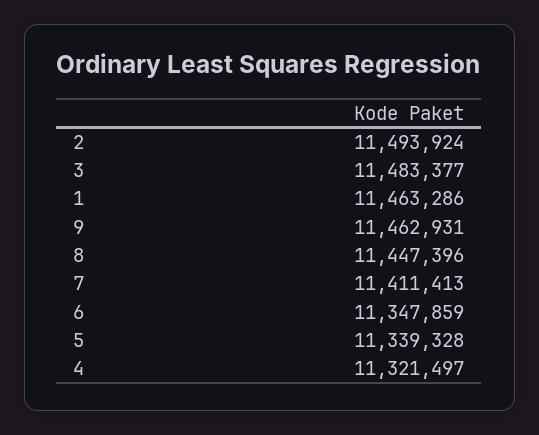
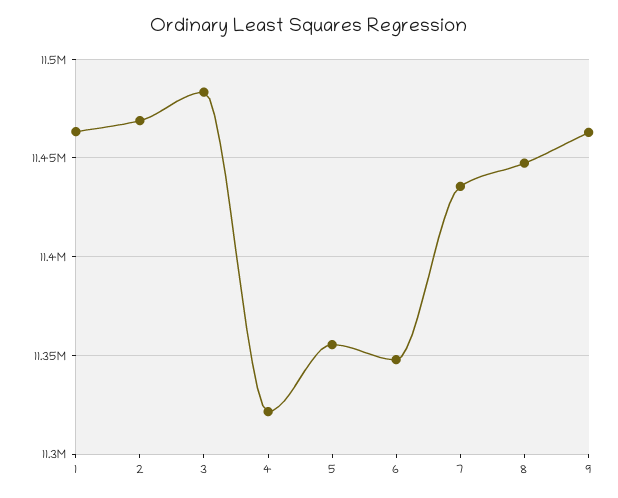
  {
-   "2": 11493924,
+   "2": 11470000,
    "3": 11483377,
    "1": 11463286,
    "9": 11462931,
    "8": 11447396,
-   "7": 11411413,
+   "7": 11435000,
    "6": 11347859,
-   "5": 11339328,
+   "5": 11355000,
    "4": 11321497
  }

